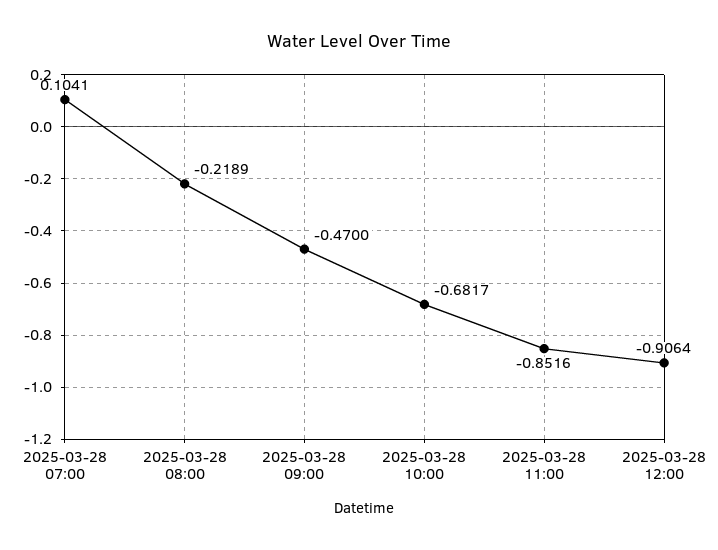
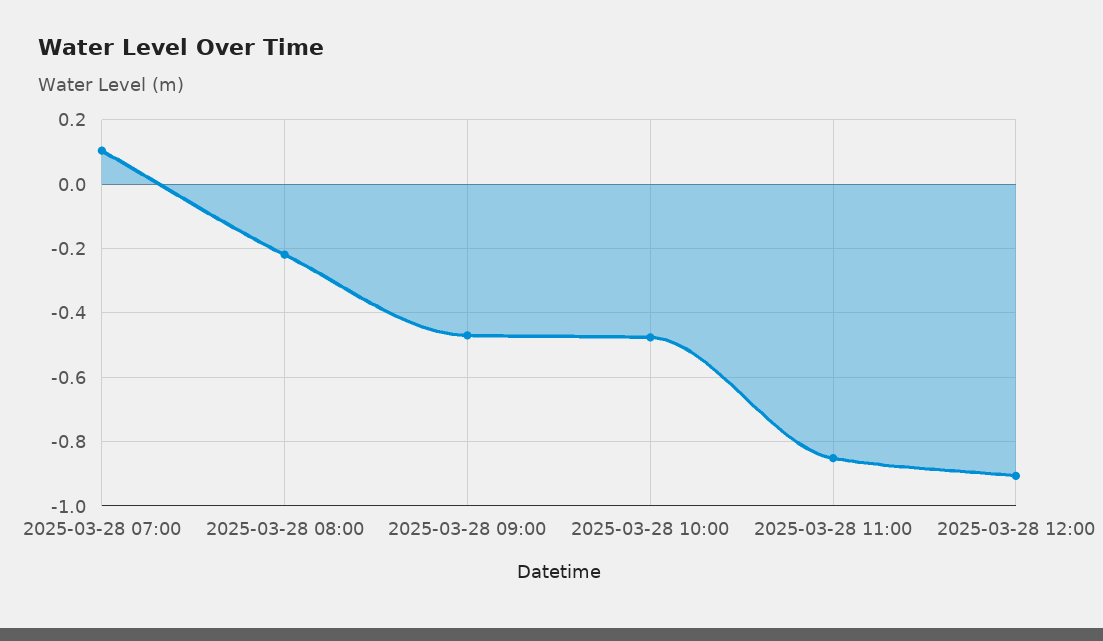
  {
    "2025-03-28 07:00": 0.1041,
    "2025-03-28 08:00": -0.2189,
    "2025-03-28 09:00": -0.47,
-   "2025-03-28 10:00": -0.6817,
+   "2025-03-28 10:00": -0.48,
    "2025-03-28 11:00": -0.8516,
    "2025-03-28 12:00": -0.9064
  }

